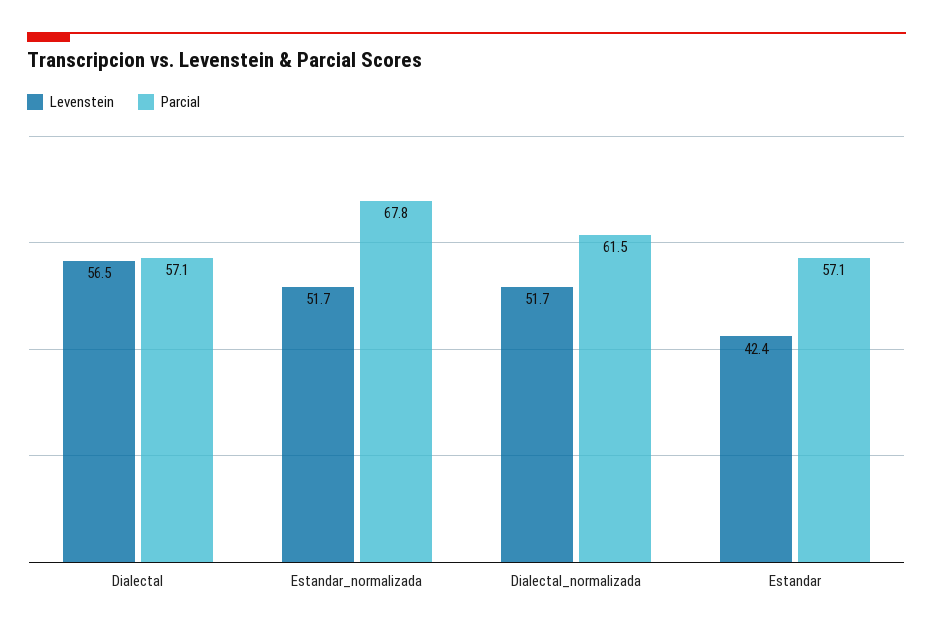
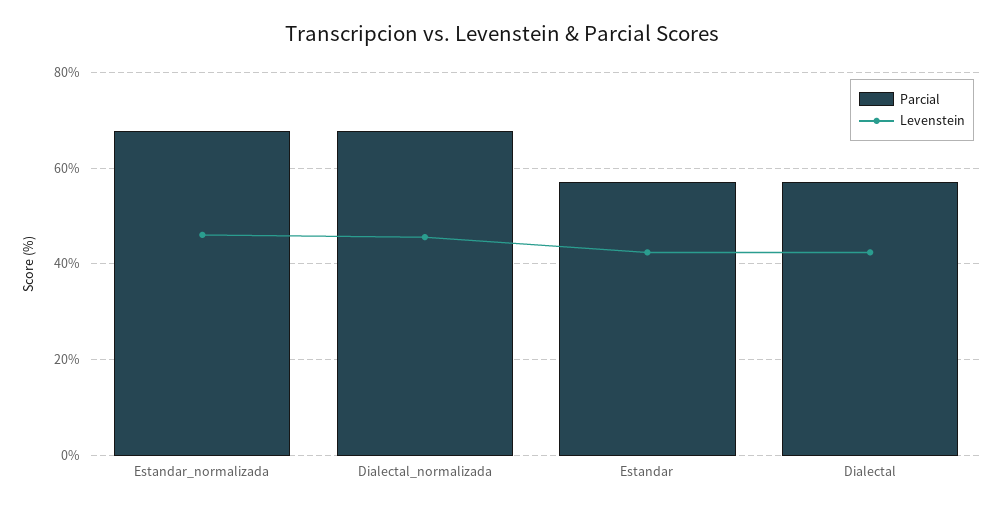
  {
    "Levenstein": {
-     "Dialectal": 56.5,
+     "Dialectal": 42,
-     "Estandar_normalizada": 51.7,
+     "Estandar_normalizada": 46,
-     "Dialectal_normalizada": 51.7,
+     "Dialectal_normalizada": 46,
      "Estandar": 42.4
    },
    "Parcial": {
      "Dialectal": 57.1,
      "Estandar_normalizada": 67.8,
-     "Dialectal_normalizada": 61.5,
+     "Dialectal_normalizada": 68,
      "Estandar": 57.1
    }
  }

